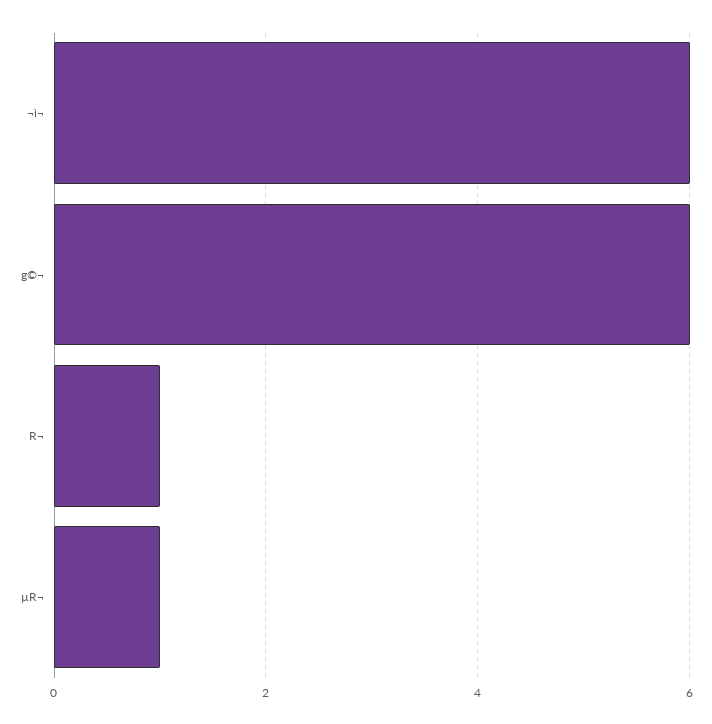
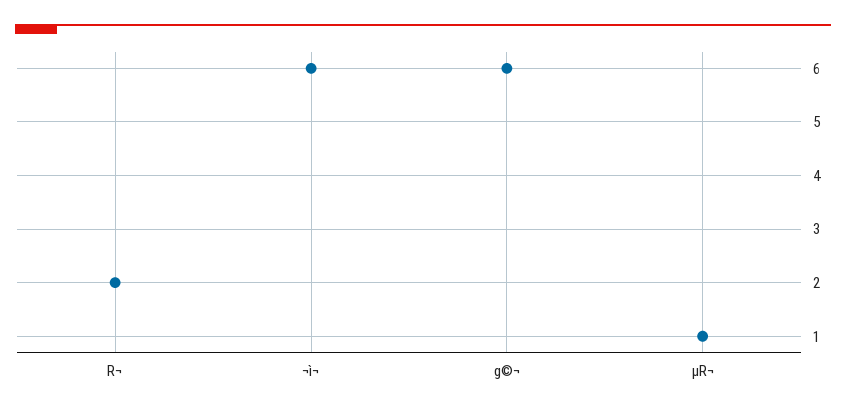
  {
    "¬ì¬": 6,
    "g©¬": 6,
-   "R¬": 1,
+   "R¬": 2,
    "µR¬": 1
  }

